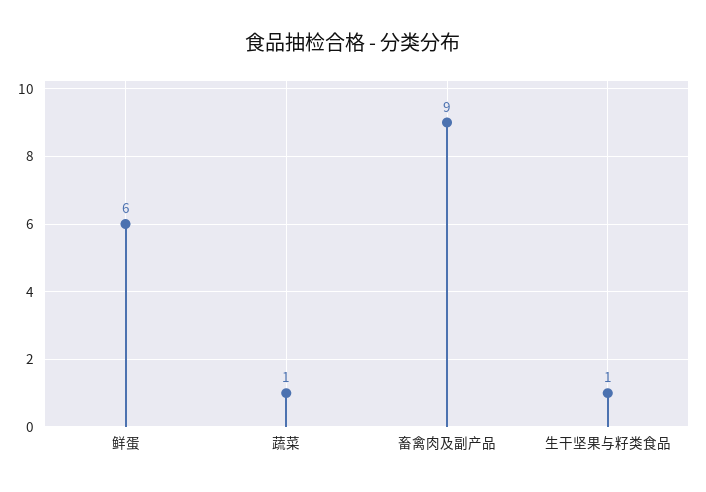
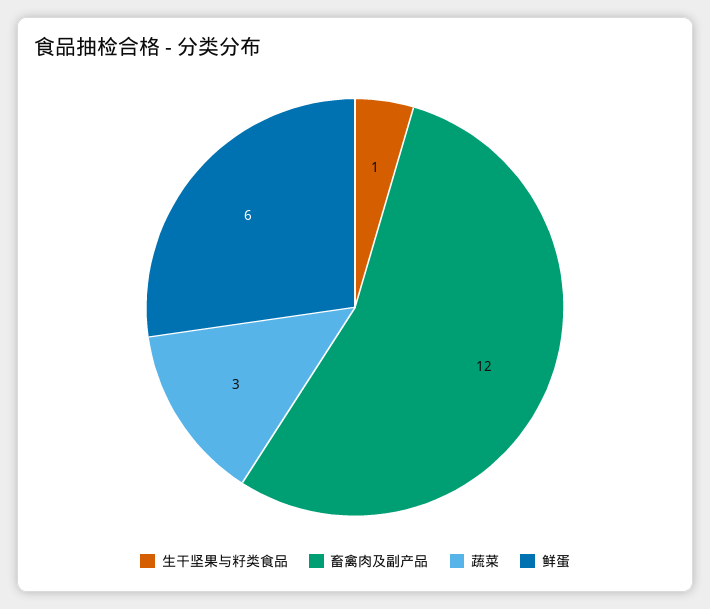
  {
    "鲜蛋": 6,
-   "蔬菜": 1,
+   "蔬菜": 3,
-   "畜禽肉及副产品": 9,
+   "畜禽肉及副产品": 12,
    "生干坚果与籽类食品": 1
  }

